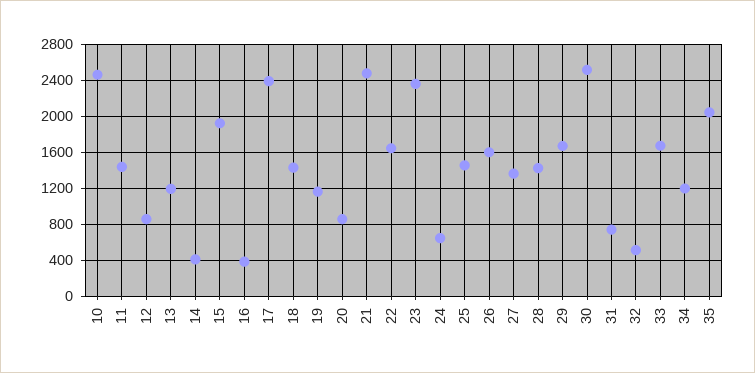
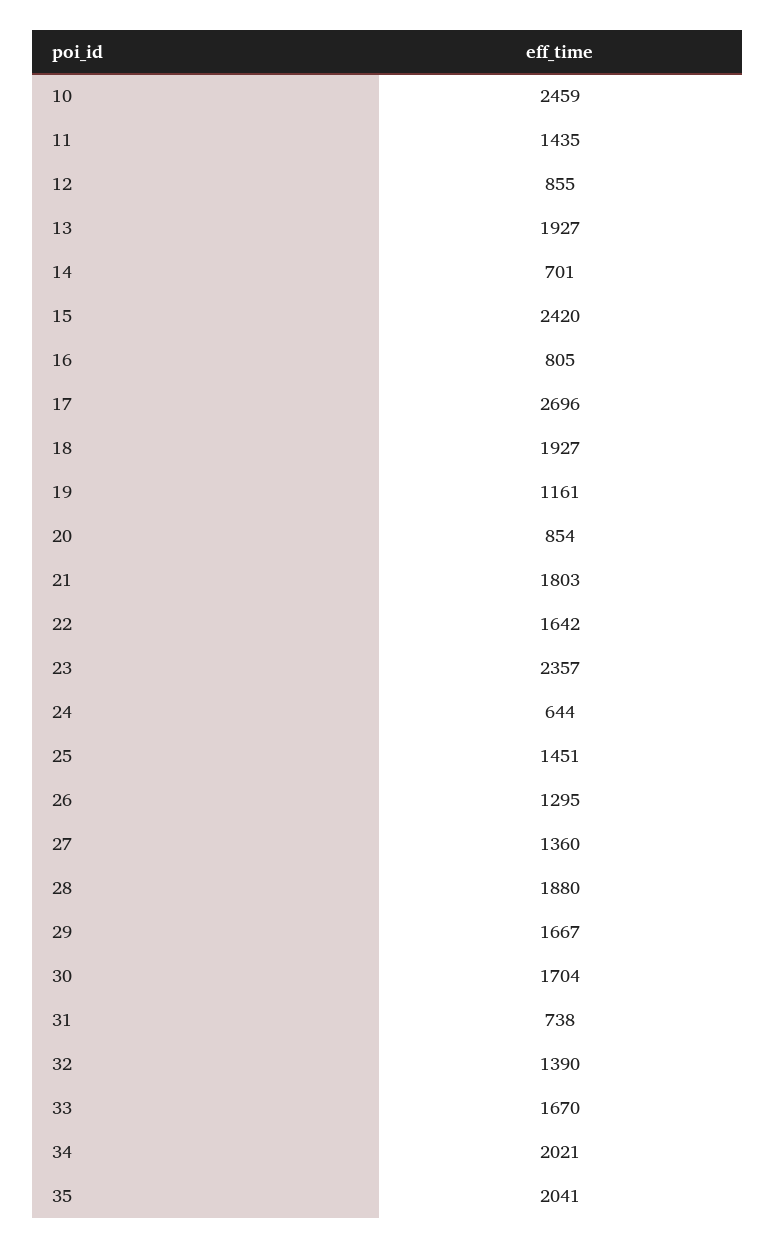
  {
    "10": 2459,
    "11": 1435,
    "12": 855,
-   "13": 1200,
+   "13": 1927,
-   "14": 400,
+   "14": 701,
-   "15": 1900,
+   "15": 2420,
-   "16": 400,
+   "16": 805,
-   "17": 2400,
+   "17": 2696,
-   "18": 1400,
+   "18": 1927,
    "19": 1161,
    "20": 854,
-   "21": 2500,
+   "21": 1803,
    "22": 1642,
    "23": 2357,
    "24": 644,
    "25": 1451,
-   "26": 1600,
+   "26": 1295,
    "27": 1360,
-   "28": 1400,
+   "28": 1880,
    "29": 1667,
-   "30": 2500,
+   "30": 1704,
    "31": 738,
-   "32": 500,
+   "32": 1390,
    "33": 1670,
-   "34": 1200,
+   "34": 2021,
    "35": 2041
  }

